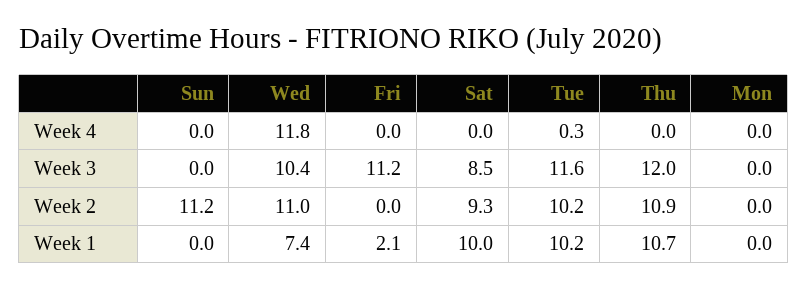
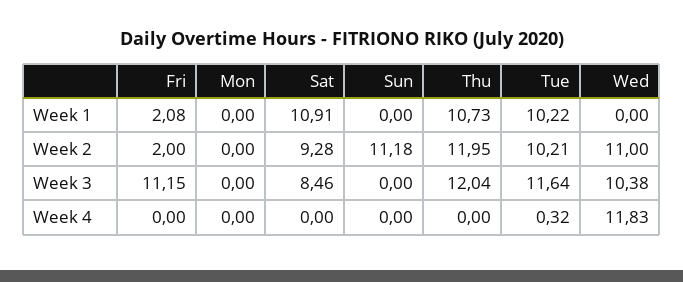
  {
    "Sun": {
      "Week 4": 0,
      "Week 3": 0,
      "Week 2": 11.18,
      "Week 1": 0
    },
    "Wed": {
      "Week 4": 11.83,
      "Week 3": 10.38,
      "Week 2": 11,
-     "Week 1": 7.4
+     "Week 1": 0
    },
    "Fri": {
      "Week 4": 0,
      "Week 3": 11.15,
-     "Week 2": 0,
+     "Week 2": 2,
      "Week 1": 2.08
    },
    "Sat": {
      "Week 4": 0,
      "Week 3": 8.46,
      "Week 2": 9.28,
-     "Week 1": 10
+     "Week 1": 10.91
    },
    "Tue": {
      "Week 4": 0.32,
      "Week 3": 11.64,
      "Week 2": 10.21,
      "Week 1": 10.22
    },
    "Thu": {
      "Week 4": 0,
      "Week 3": 12.04,
-     "Week 2": 10.9,
+     "Week 2": 11.95,
      "Week 1": 10.73
    },
    "Mon": {
      "Week 4": 0,
      "Week 3": 0,
      "Week 2": 0,
      "Week 1": 0
    }
  }

